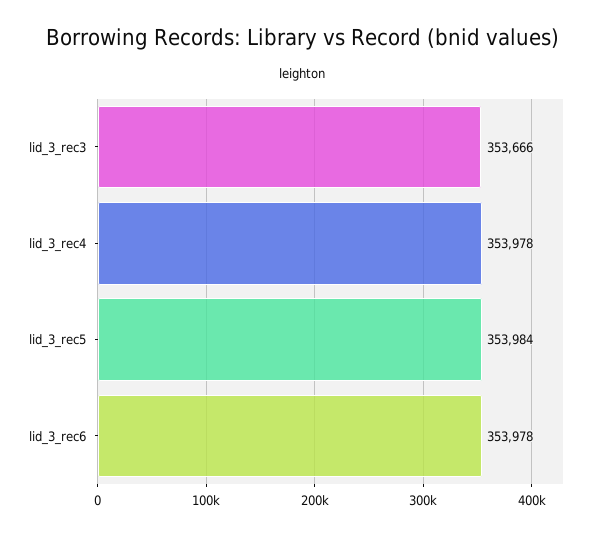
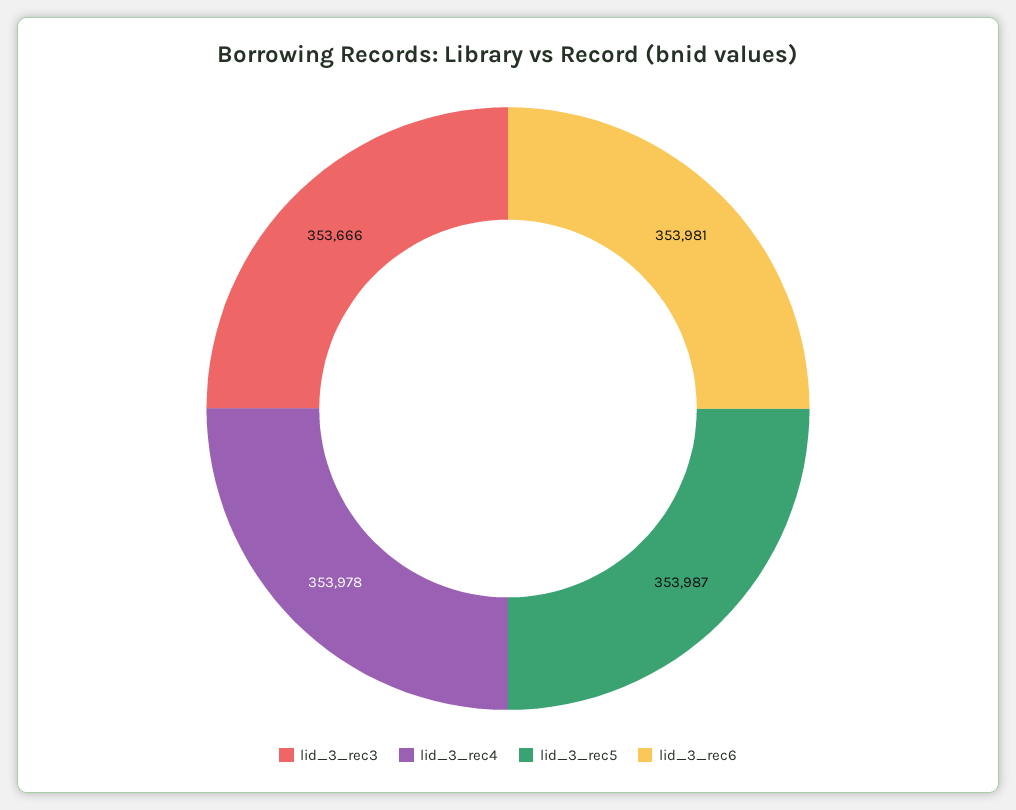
  {
    "lid_3_rec3": 353666,
    "lid_3_rec4": 353978,
-   "lid_3_rec5": 353984,
+   "lid_3_rec5": 353987,
-   "lid_3_rec6": 353978
+   "lid_3_rec6": 353981
  }

